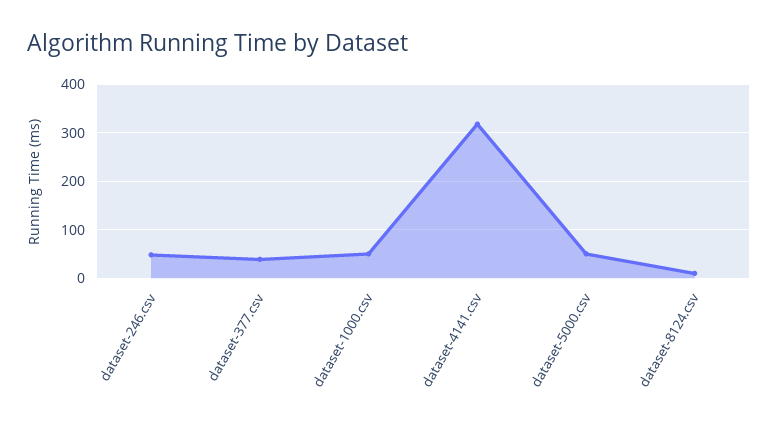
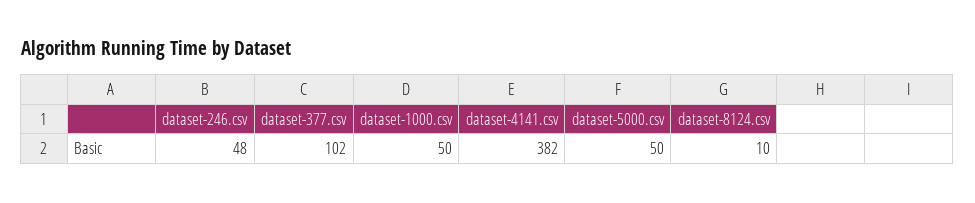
  {
    "dataset-246.csv": 48,
-   "dataset-377.csv": 40,
+   "dataset-377.csv": 102,
    "dataset-1000.csv": 50,
-   "dataset-4141.csv": 320,
+   "dataset-4141.csv": 382,
    "dataset-5000.csv": 50,
    "dataset-8124.csv": 10
  }

